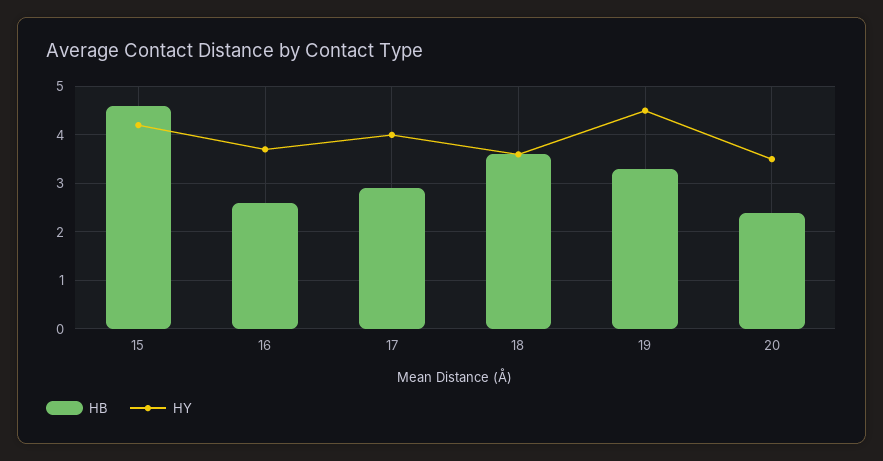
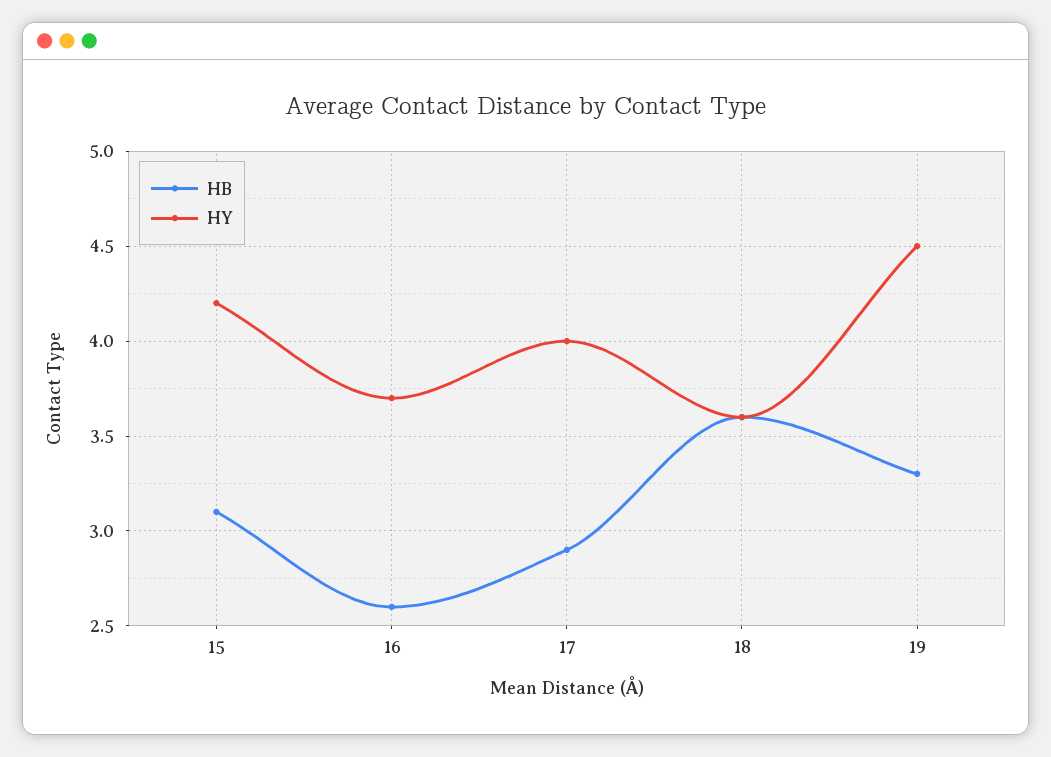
  {
    "HB": {
-     "15": 4.5,
+     "15": 3.1,
      "16": 2.6,
      "17": 2.9,
      "18": 3.6,
-     "19": 3.3,
+     "19": 3.3
-     "20": 2.5
    },
    "HY": {
      "15": 4.2,
      "16": 3.7,
      "17": 4,
      "18": 3.6,
-     "19": 4.5,
+     "19": 4.5
-     "20": 3.5
    }
  }

